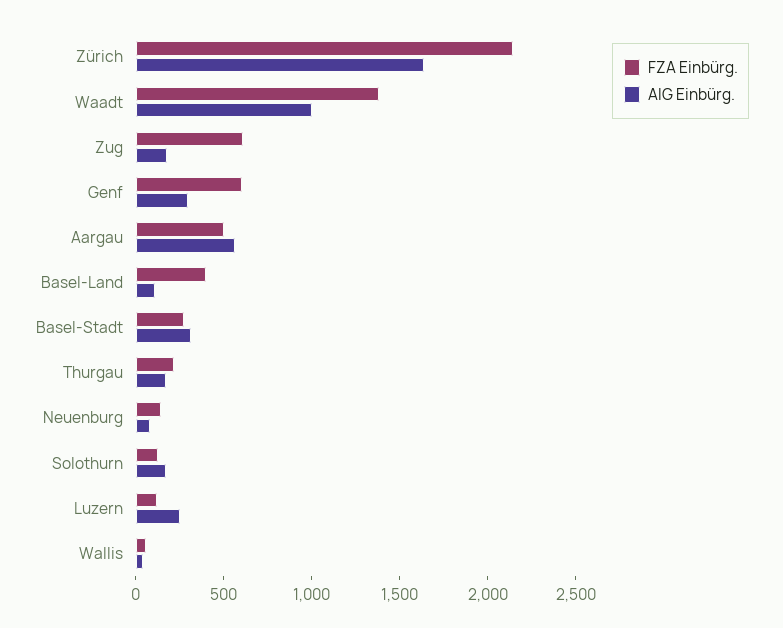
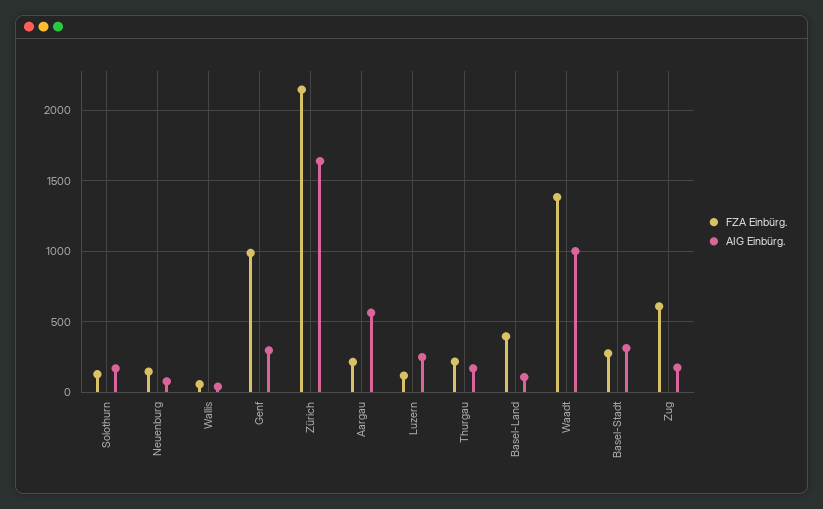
  {
    "FZA Einbürg.": {
      "Zürich": 2150,
      "Waadt": 1400,
      "Zug": 600,
-     "Genf": 600,
+     "Genf": 1000,
-     "Aargau": 500,
+     "Aargau": 200,
      "Basel-Land": 400,
      "Basel-Stadt": 300,
      "Thurgau": 200,
      "Neuenburg": 150,
      "Solothurn": 150,
      "Luzern": 100,
      "Wallis": 50
    },
    "AIG Einbürg.": {
      "Zürich": 1650,
      "Waadt": 1000,
      "Zug": 150,
      "Genf": 300,
      "Aargau": 550,
      "Basel-Land": 100,
      "Basel-Stadt": 300,
      "Thurgau": 150,
      "Neuenburg": 100,
      "Solothurn": 150,
      "Luzern": 250,
      "Wallis": 50
    }
  }

